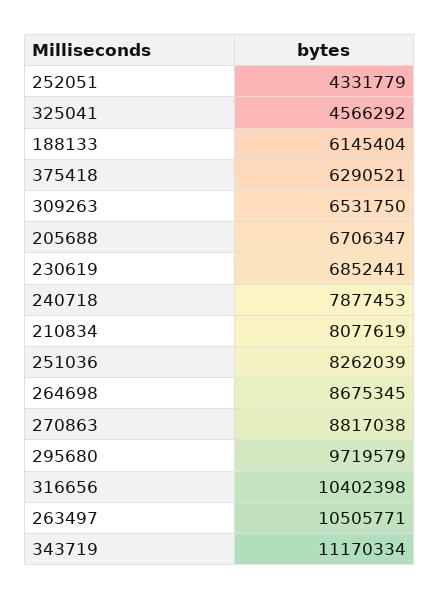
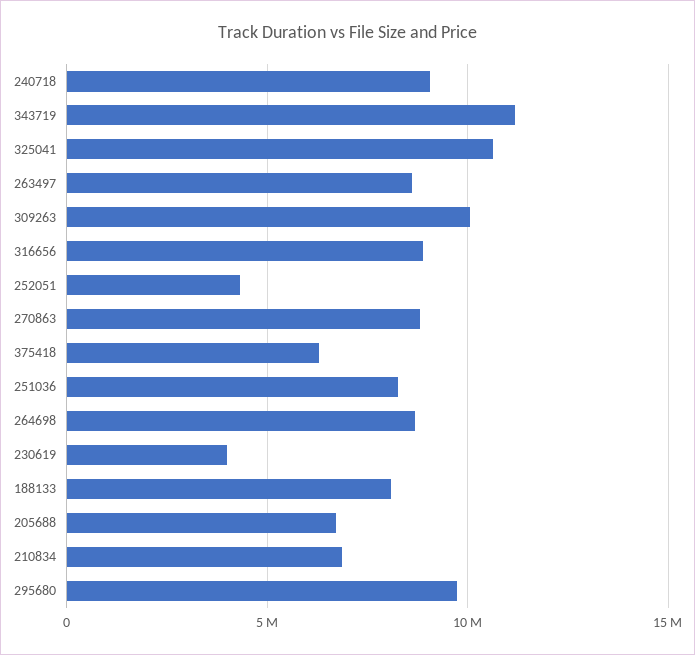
  {
    "252051": 4331779,
-   "325041": 4566292,
+   "325041": 10500000,
-   "188133": 6145404,
+   "188133": 8000000,
    "375418": 6290521,
-   "309263": 6531750,
+   "309263": 10000000,
    "205688": 6706347,
-   "230619": 6852441,
+   "230619": 4000000,
-   "240718": 7877453,
+   "240718": 9000000,
-   "210834": 8077619,
+   "210834": 7000000,
    "251036": 8262039,
    "264698": 8675345,
    "270863": 8817038,
    "295680": 9719579,
-   "316656": 10402398,
+   "316656": 9000000,
-   "263497": 10505771,
+   "263497": 8500000,
    "343719": 11170334
  }

